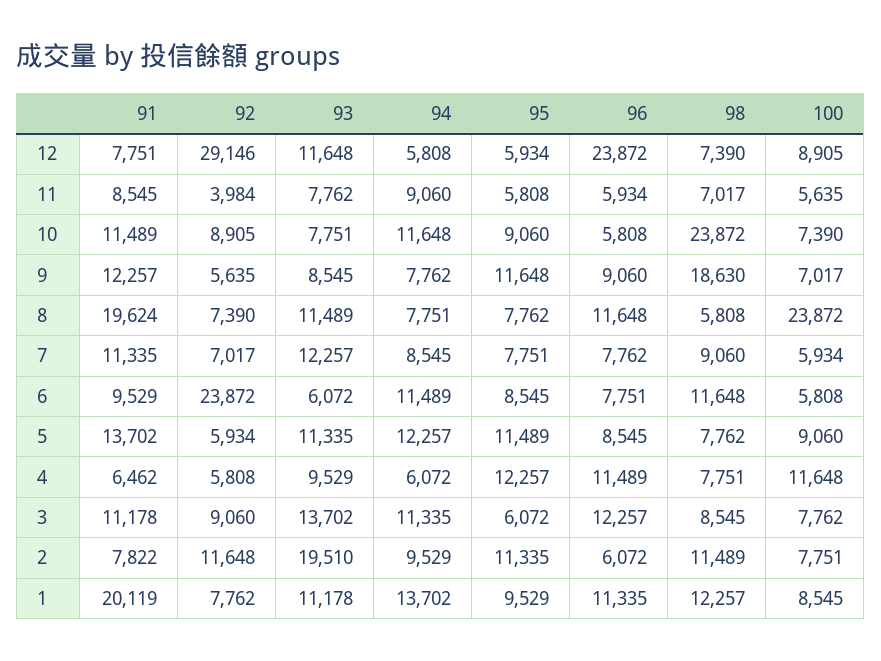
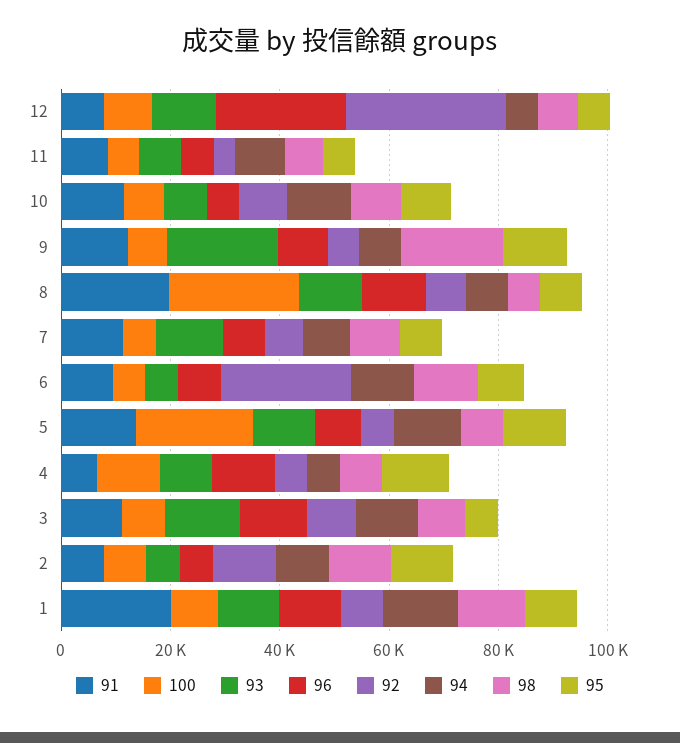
  {
    "91": {
      "12": 7751,
      "11": 8545,
      "10": 11489,
      "9": 12257,
      "8": 19624,
      "7": 11335,
      "6": 9529,
      "5": 13702,
      "4": 6462,
      "3": 11178,
      "2": 7822,
      "1": 20119
    },
    "92": {
      "12": 29146,
      "11": 3984,
      "10": 8905,
      "9": 5635,
      "8": 7390,
      "7": 7017,
      "6": 23872,
      "5": 5934,
      "4": 5808,
      "3": 9060,
      "2": 11648,
      "1": 7762
    },
    "93": {
      "12": 11648,
      "11": 7762,
      "10": 7751,
-     "9": 8545,
+     "9": 20000,
      "8": 11489,
      "7": 12257,
      "6": 6072,
      "5": 11335,
      "4": 9529,
      "3": 13702,
-     "2": 19510,
+     "2": 5000,
      "1": 11178
    },
    "94": {
      "12": 5808,
      "11": 9060,
      "10": 11648,
      "9": 7762,
      "8": 7751,
      "7": 8545,
      "6": 11489,
      "5": 12257,
      "4": 6072,
      "3": 11335,
      "2": 9529,
      "1": 13702
    },
    "95": {
      "12": 5934,
      "11": 5808,
      "10": 9060,
      "9": 11648,
      "8": 7762,
      "7": 7751,
      "6": 8545,
      "5": 11489,
      "4": 12257,
      "3": 6072,
      "2": 11335,
      "1": 9529
    },
    "96": {
      "12": 23872,
      "11": 5934,
      "10": 5808,
      "9": 9060,
      "8": 11648,
      "7": 7762,
      "6": 7751,
      "5": 8545,
      "4": 11489,
      "3": 12257,
      "2": 6072,
      "1": 11335
    },
    "98": {
      "12": 7390,
      "11": 7017,
-     "10": 23872,
+     "10": 10000,
      "9": 18630,
      "8": 5808,
      "7": 9060,
      "6": 11648,
      "5": 7762,
      "4": 7751,
      "3": 8545,
      "2": 11489,
      "1": 12257
    },
    "100": {
      "12": 8905,
      "11": 5635,
      "10": 7390,
      "9": 7017,
      "8": 23872,
      "7": 5934,
      "6": 5808,
-     "5": 9060,
+     "5": 20000,
      "4": 11648,
      "3": 7762,
      "2": 7751,
      "1": 8545
    }
  }

